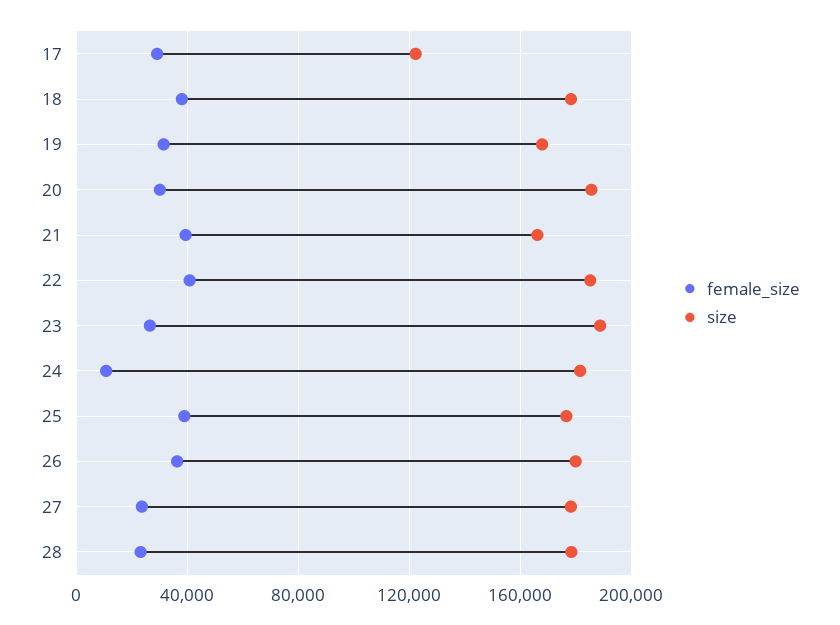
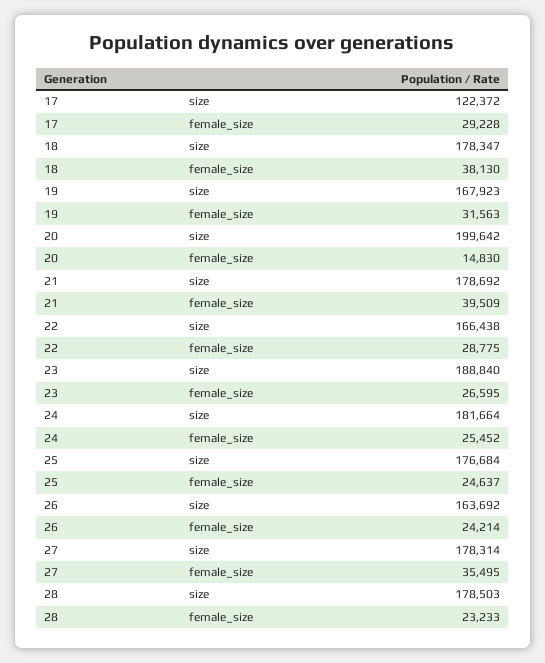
  {
    "female_size": {
      "17": 29228,
      "18": 38130,
      "19": 31563,
-     "20": 30000,
+     "20": 14830,
      "21": 39509,
-     "22": 40000,
+     "22": 28775,
      "23": 26595,
-     "24": 10000,
+     "24": 25452,
-     "25": 40000,
+     "25": 24637,
-     "26": 35000,
+     "26": 24214,
-     "27": 25000,
+     "27": 35495,
      "28": 23233
    },
    "size": {
      "17": 122372,
      "18": 178347,
      "19": 167923,
-     "20": 185000,
+     "20": 199642,
-     "21": 165000,
+     "21": 178692,
-     "22": 185000,
+     "22": 166438,
      "23": 188840,
      "24": 181664,
      "25": 176684,
-     "26": 180000,
+     "26": 163692,
      "27": 178314,
      "28": 178503
    }
  }

